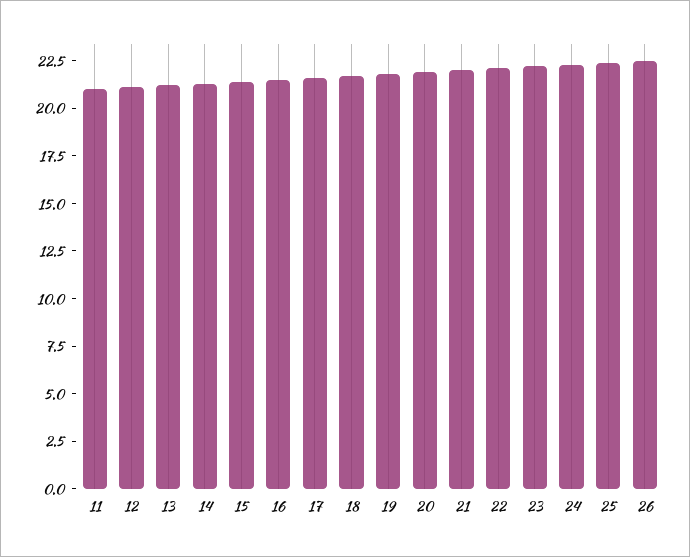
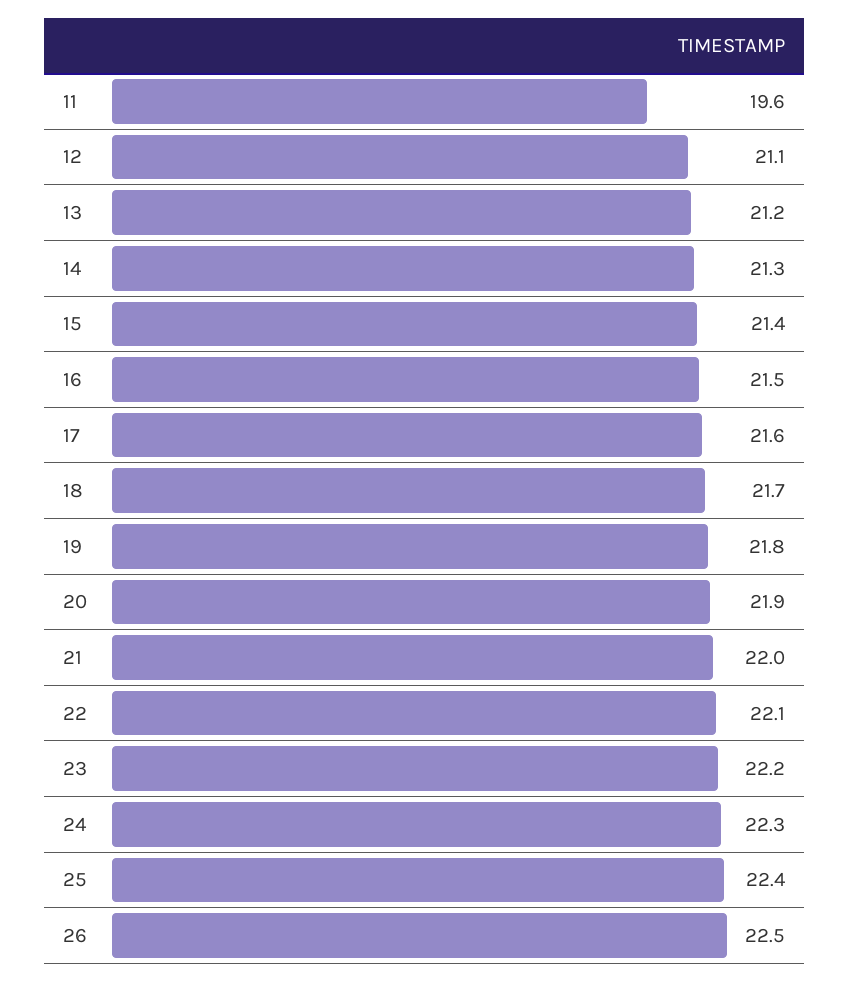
  {
-   "11": 21,
+   "11": 19.6,
    "12": 21.1,
    "13": 21.2,
    "14": 21.3,
    "15": 21.4,
    "16": 21.5,
    "17": 21.6,
    "18": 21.7,
    "19": 21.8,
    "20": 21.9,
    "21": 22,
    "22": 22.1,
    "23": 22.2,
    "24": 22.3,
    "25": 22.4,
    "26": 22.5
  }

